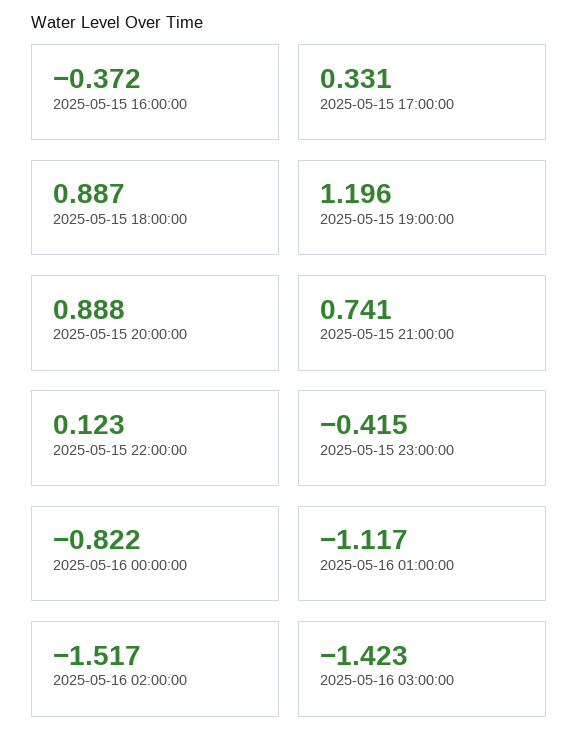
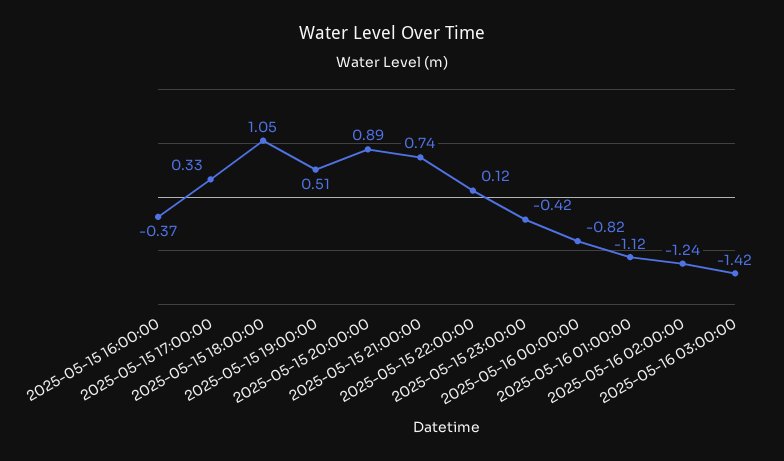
  {
    "2025-05-15 16:00:00": -0.372,
    "2025-05-15 17:00:00": 0.331,
-   "2025-05-15 18:00:00": 0.887,
+   "2025-05-15 18:00:00": 1.05,
-   "2025-05-15 19:00:00": 1.196,
+   "2025-05-15 19:00:00": 0.51,
    "2025-05-15 20:00:00": 0.888,
    "2025-05-15 21:00:00": 0.741,
    "2025-05-15 22:00:00": 0.123,
    "2025-05-15 23:00:00": -0.415,
    "2025-05-16 00:00:00": -0.822,
    "2025-05-16 01:00:00": -1.117,
-   "2025-05-16 02:00:00": -1.517,
+   "2025-05-16 02:00:00": -1.24,
    "2025-05-16 03:00:00": -1.423
  }

